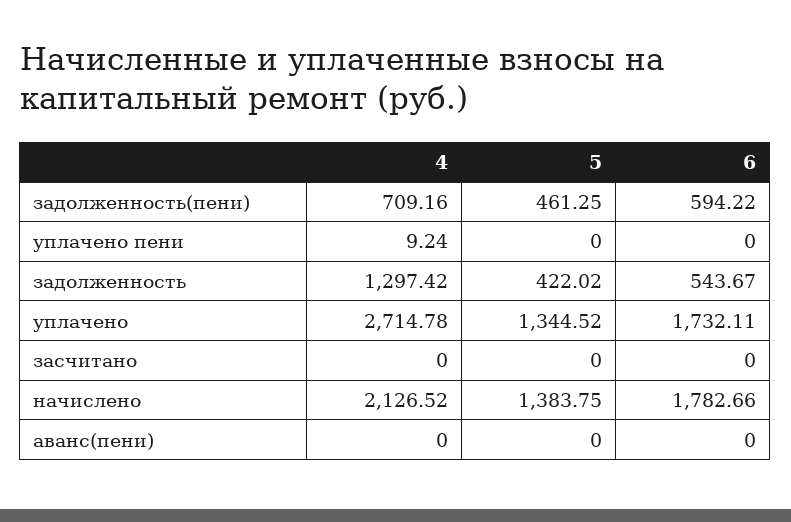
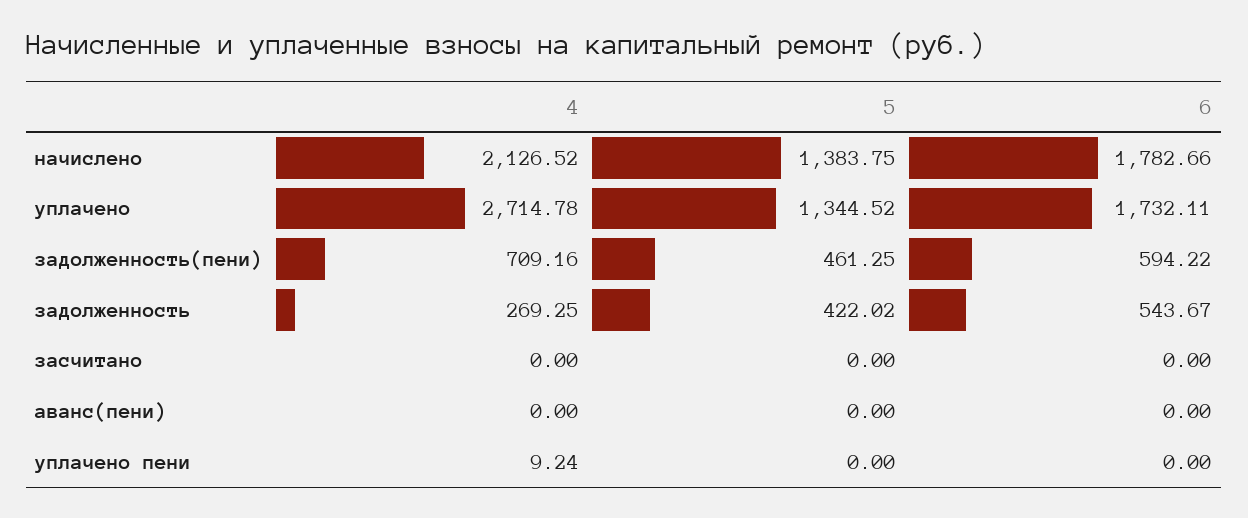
  {
    "4": {
      "задолженность(пени)": 709.16,
      "уплачено пени": 9.24,
-     "задолженность": 1297.42,
+     "задолженность": 269.25,
      "уплачено": 2714.78,
      "засчитано": 0,
      "начислено": 2126.52,
      "аванс(пени)": 0
    },
    "5": {
      "задолженность(пени)": 461.25,
      "уплачено пени": 0,
      "задолженность": 422.02,
      "уплачено": 1344.52,
      "засчитано": 0,
      "начислено": 1383.75,
      "аванс(пени)": 0
    },
    "6": {
      "задолженность(пени)": 594.22,
      "уплачено пени": 0,
      "задолженность": 543.67,
      "уплачено": 1732.11,
      "засчитано": 0,
      "начислено": 1782.66,
      "аванс(пени)": 0
    }
  }

